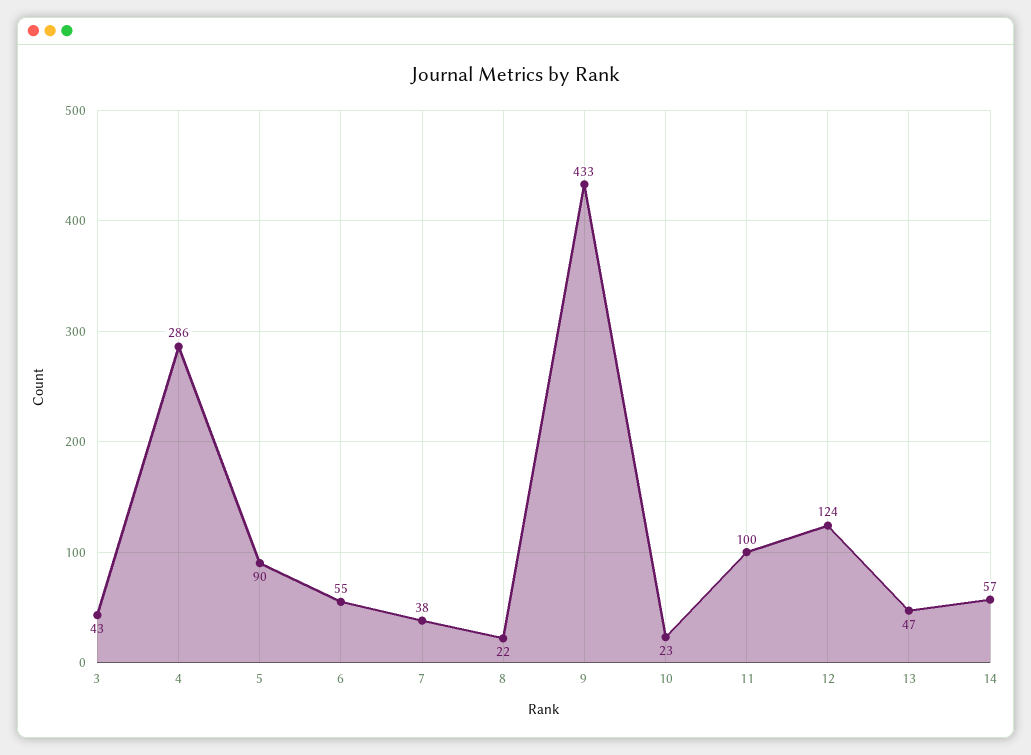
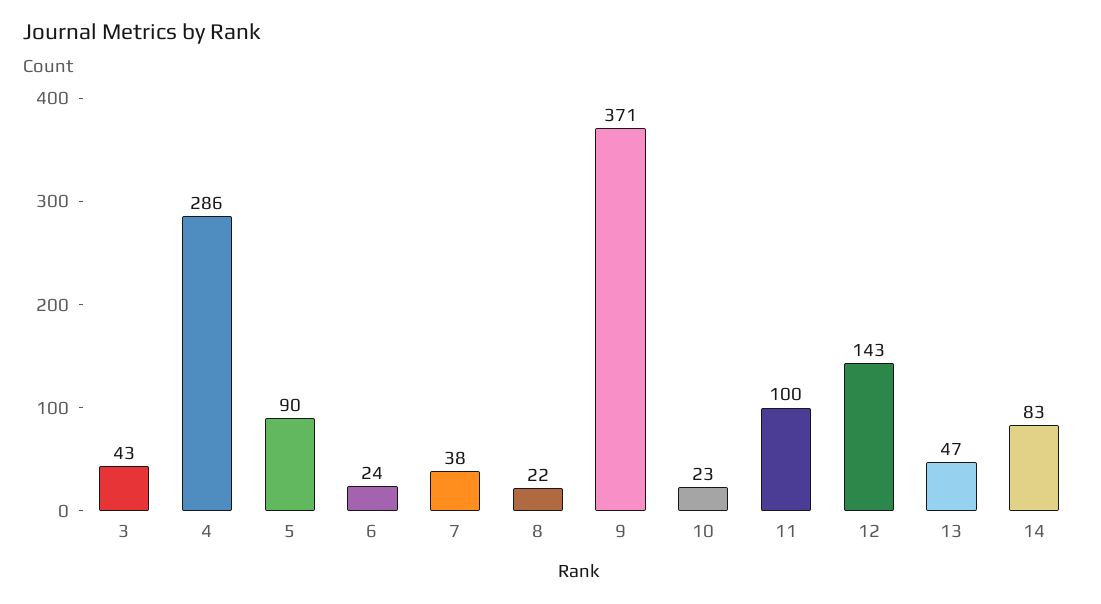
  {
    "3": 43,
    "4": 286,
    "5": 90,
-   "6": 55,
+   "6": 24,
    "7": 38,
    "8": 22,
-   "9": 433,
+   "9": 371,
    "10": 23,
    "11": 100,
-   "12": 124,
+   "12": 143,
    "13": 47,
-   "14": 57
+   "14": 83
  }

